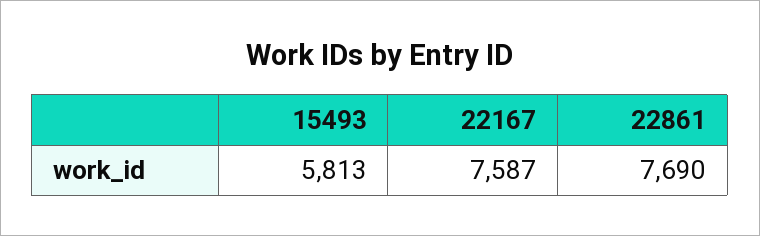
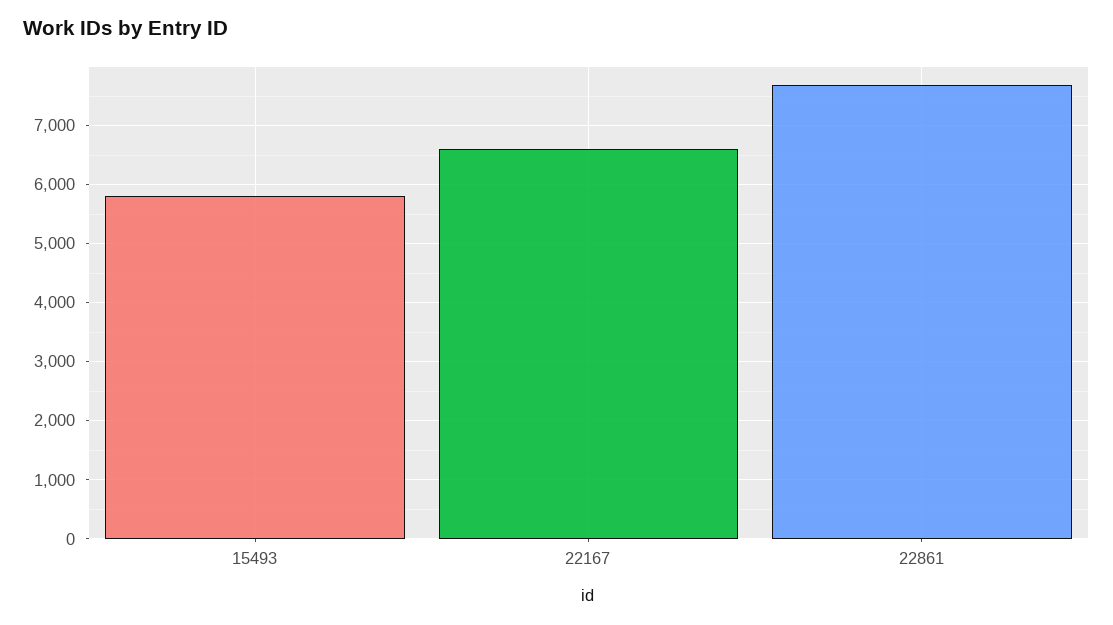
  {
    "15493": 5813,
-   "22167": 7587,
+   "22167": 6600,
    "22861": 7690
  }

